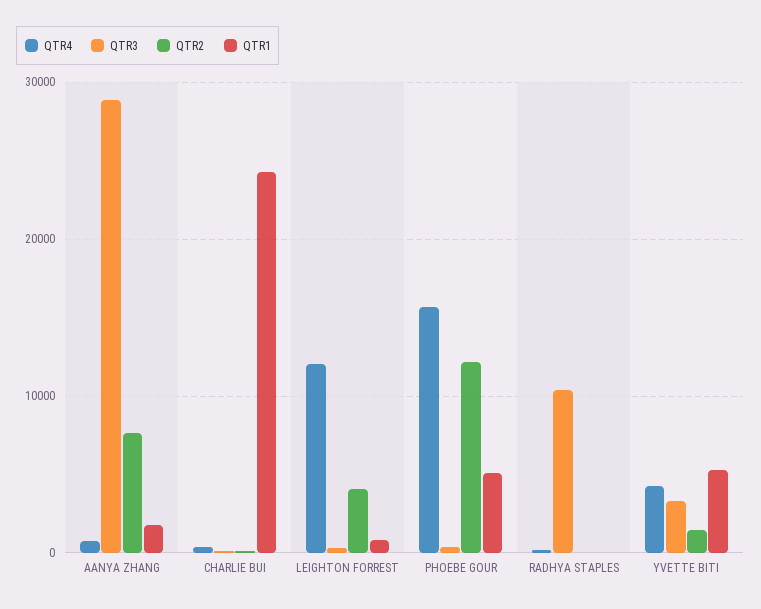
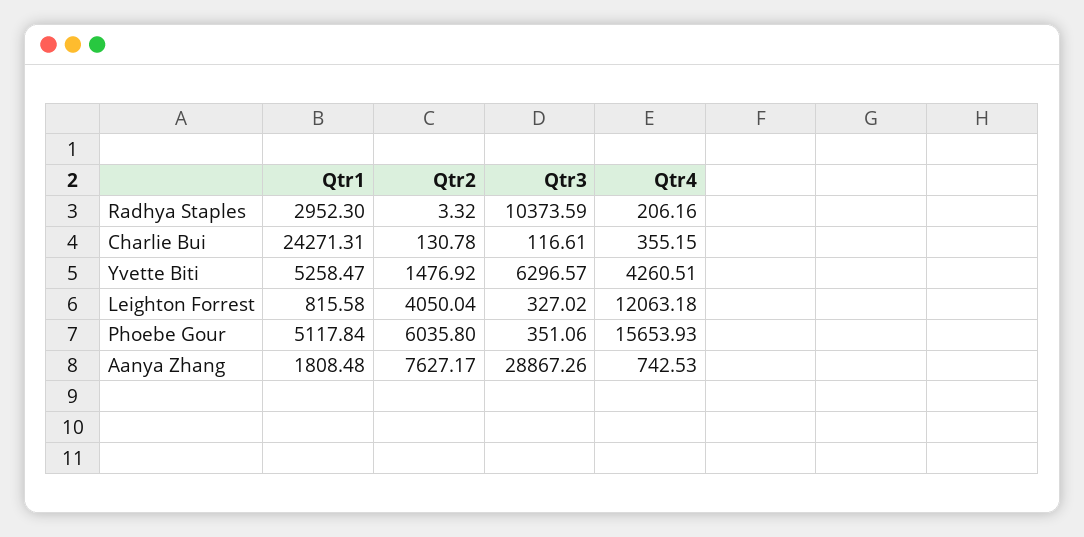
  {
    "QTR4": {
      "AANYA ZHANG": 742.53,
      "CHARLIE BUI": 355.15,
      "LEIGHTON FORREST": 12063.18,
      "PHOEBE GOUR": 15653.93,
      "RADHYA STAPLES": 206.16,
      "YVETTE BITI": 4260.51
    },
    "QTR3": {
      "AANYA ZHANG": 28867.26,
      "CHARLIE BUI": 116.61,
      "LEIGHTON FORREST": 327.02,
      "PHOEBE GOUR": 351.06,
      "RADHYA STAPLES": 10373.59,
-     "YVETTE BITI": 3000
+     "YVETTE BITI": 6296.57
    },
    "QTR2": {
      "AANYA ZHANG": 7627.17,
      "CHARLIE BUI": 130.78,
      "LEIGHTON FORREST": 4050.04,
-     "PHOEBE GOUR": 12000,
+     "PHOEBE GOUR": 6035.8,
      "RADHYA STAPLES": 3.32,
      "YVETTE BITI": 1476.92
    },
    "QTR1": {
      "AANYA ZHANG": 1808.48,
      "CHARLIE BUI": 24271.31,
      "LEIGHTON FORREST": 815.58,
      "PHOEBE GOUR": 5117.84,
-     "RADHYA STAPLES": 0,
+     "RADHYA STAPLES": 2952.3,
      "YVETTE BITI": 5258.47
    }
  }

